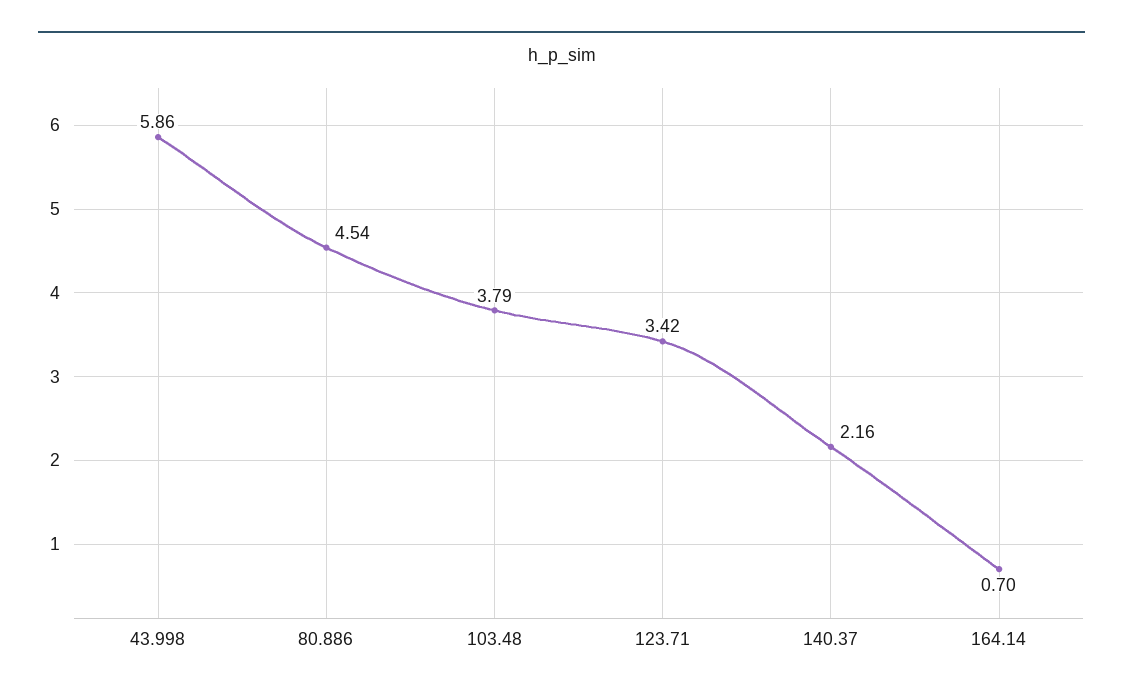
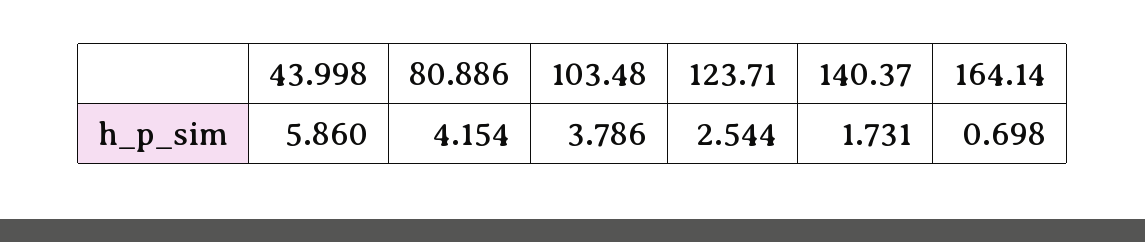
  {
    "43.998": 5.86,
-   "80.886": 4.54,
+   "80.886": 4.154,
    "103.48": 3.786,
-   "123.71": 3.42,
+   "123.71": 2.544,
-   "140.37": 2.16,
+   "140.37": 1.731,
    "164.14": 0.698
  }

